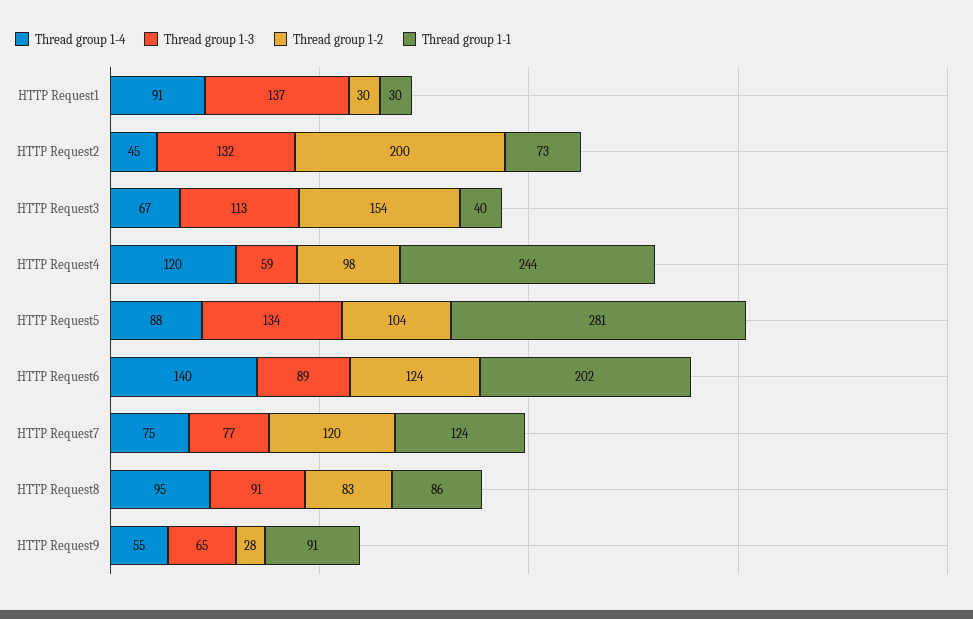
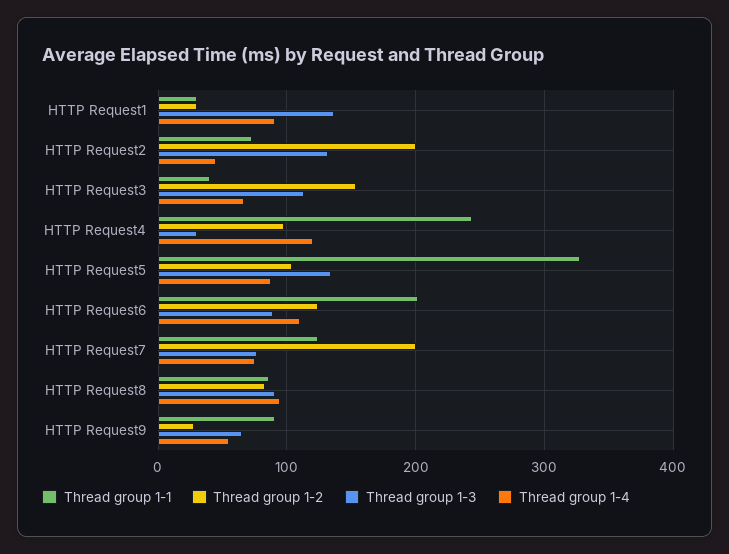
  {
    "Thread group 1-4": {
      "HTTP Request1": 91,
      "HTTP Request2": 45,
      "HTTP Request3": 67,
      "HTTP Request4": 120,
      "HTTP Request5": 88,
-     "HTTP Request6": 140,
+     "HTTP Request6": 110,
      "HTTP Request7": 75,
      "HTTP Request8": 95,
      "HTTP Request9": 55
    },
    "Thread group 1-3": {
      "HTTP Request1": 137,
      "HTTP Request2": 132,
      "HTTP Request3": 113,
-     "HTTP Request4": 59,
+     "HTTP Request4": 30,
      "HTTP Request5": 134,
      "HTTP Request6": 89,
      "HTTP Request7": 77,
      "HTTP Request8": 91,
      "HTTP Request9": 65
    },
    "Thread group 1-2": {
      "HTTP Request1": 30,
      "HTTP Request2": 200,
      "HTTP Request3": 154,
      "HTTP Request4": 98,
      "HTTP Request5": 104,
      "HTTP Request6": 124,
-     "HTTP Request7": 120,
+     "HTTP Request7": 200,
      "HTTP Request8": 83,
      "HTTP Request9": 28
    },
    "Thread group 1-1": {
      "HTTP Request1": 30,
      "HTTP Request2": 73,
      "HTTP Request3": 40,
      "HTTP Request4": 244,
-     "HTTP Request5": 281,
+     "HTTP Request5": 330,
      "HTTP Request6": 202,
      "HTTP Request7": 124,
      "HTTP Request8": 86,
      "HTTP Request9": 91
    }
  }

